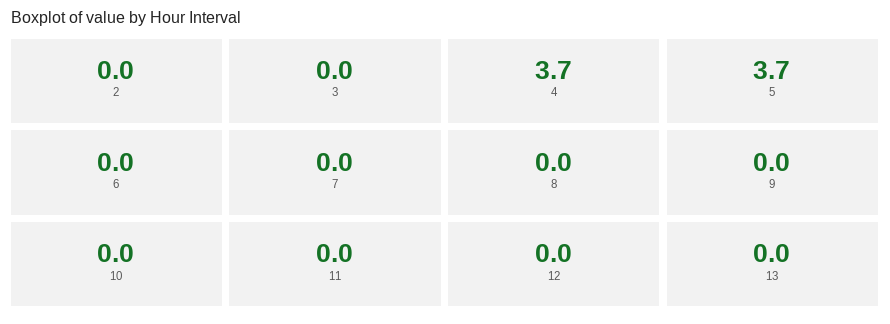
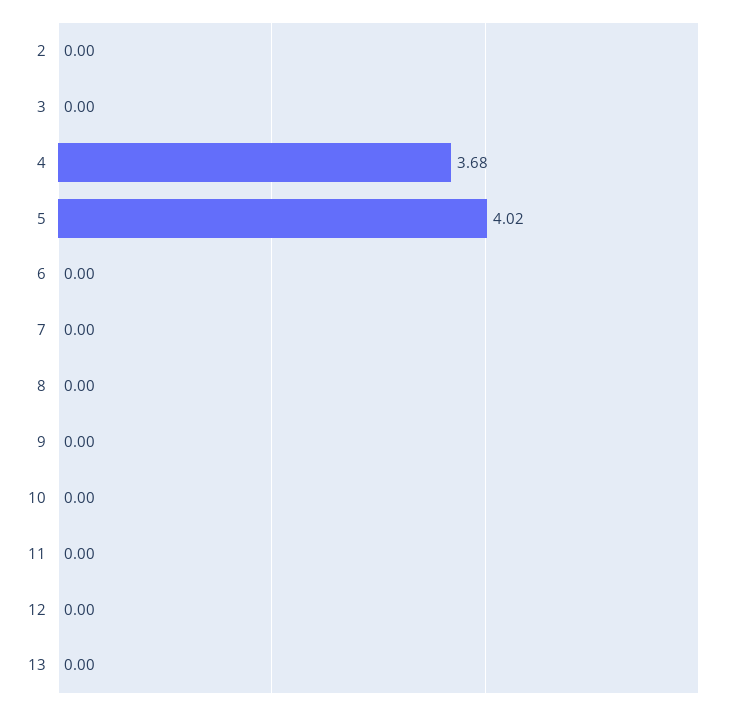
  {
    "2": 0,
    "3": 0,
    "4": 3.68,
-   "5": 3.7,
+   "5": 4.02,
    "6": 0,
    "7": 0,
    "8": 0,
    "9": 0,
    "10": 0,
    "11": 0,
    "12": 0,
    "13": 0
  }

